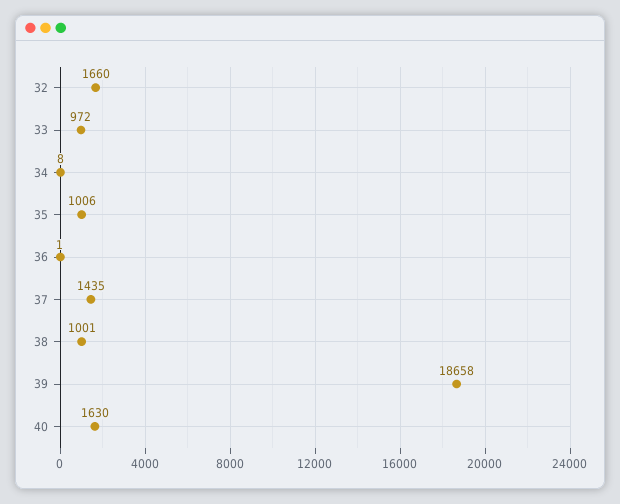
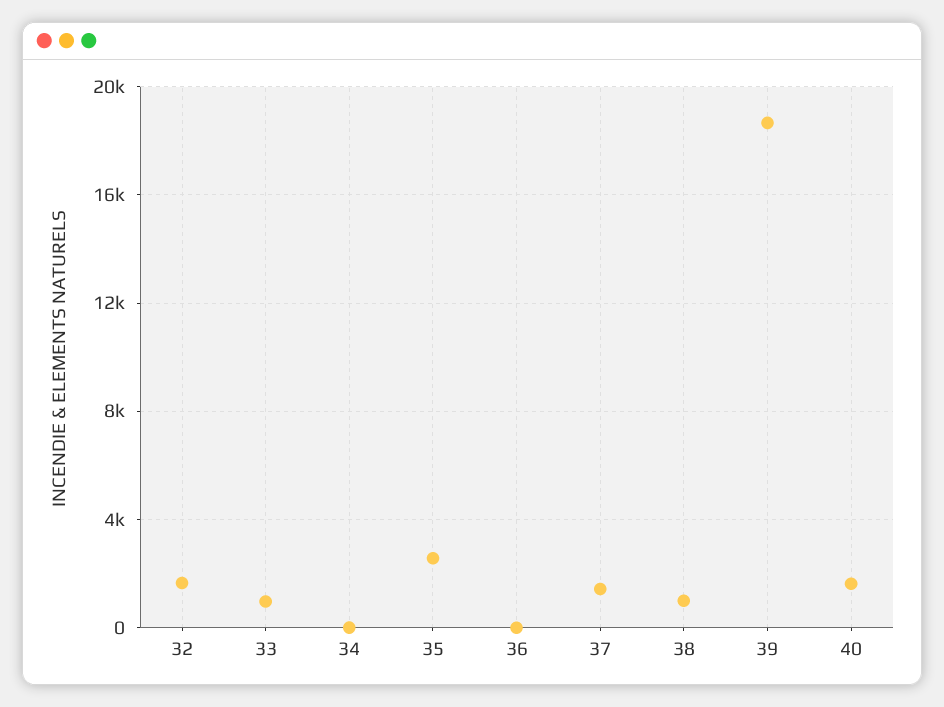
  {
    "32": 1660,
    "33": 972,
    "34": 8,
-   "35": 1006,
+   "35": 2500,
    "36": 1,
    "37": 1435,
    "38": 1001,
    "39": 18658,
    "40": 1630
  }

